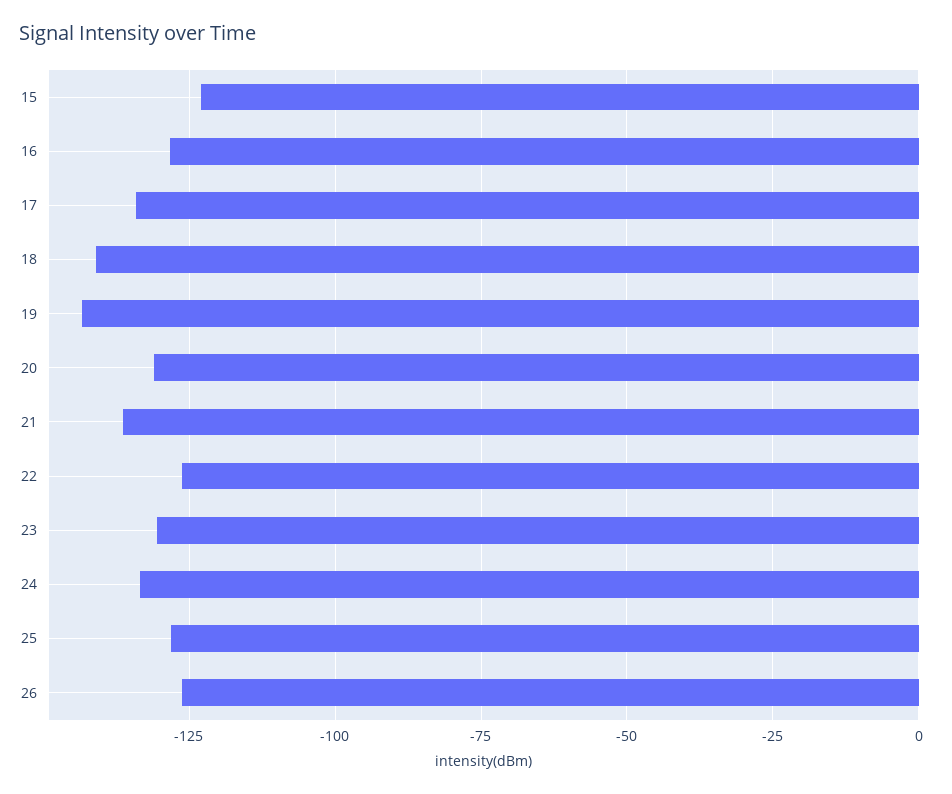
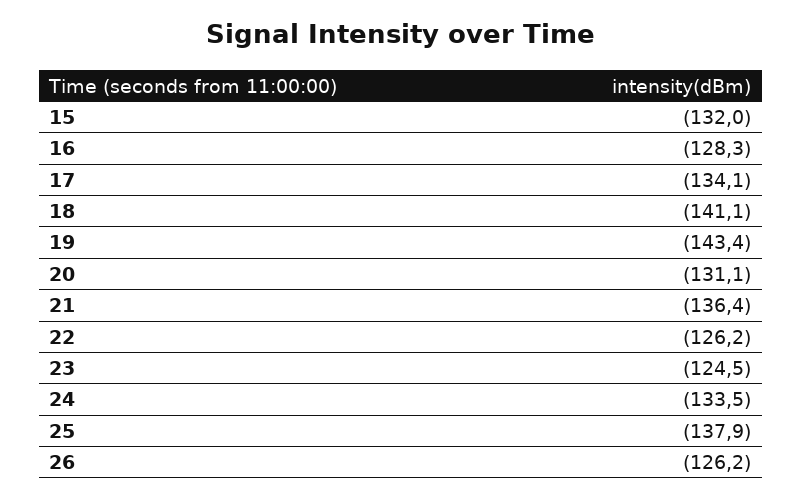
  {
-   "15": -122.5,
+   "15": -132,
    "16": -128.3,
    "17": -134.1,
    "18": -141.1,
    "19": -143.4,
    "20": -131.1,
    "21": -136.4,
    "22": -126.2,
-   "23": -130,
+   "23": -124.5,
    "24": -133.5,
-   "25": -127.5,
+   "25": -137.9,
    "26": -126.2
  }

